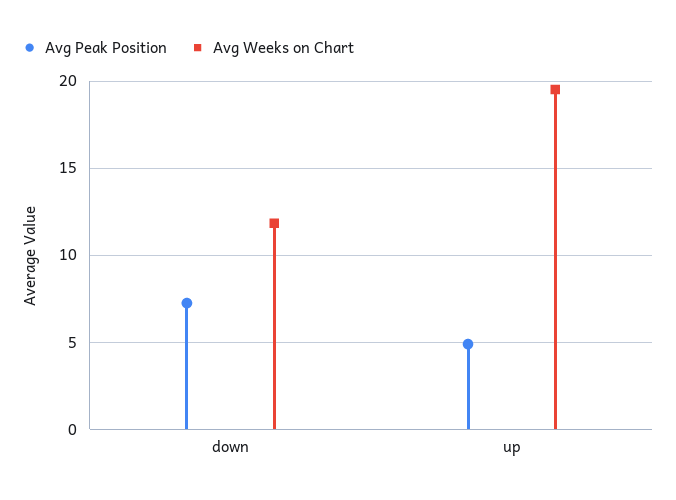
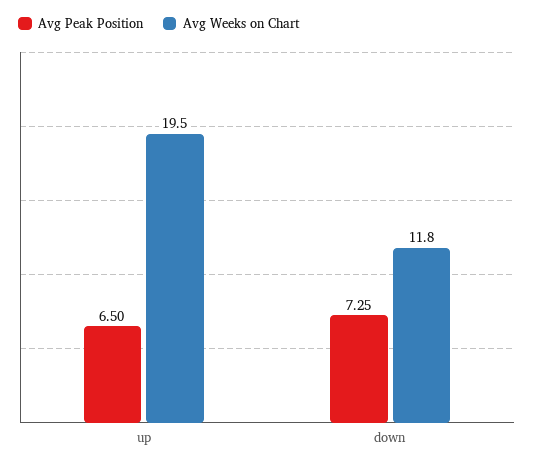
  {
    "Avg Peak Position": {
      "down": 7.25,
-     "up": 5
+     "up": 6.5
    },
    "Avg Weeks on Chart": {
      "down": 11.8,
      "up": 19.5
    }
  }

